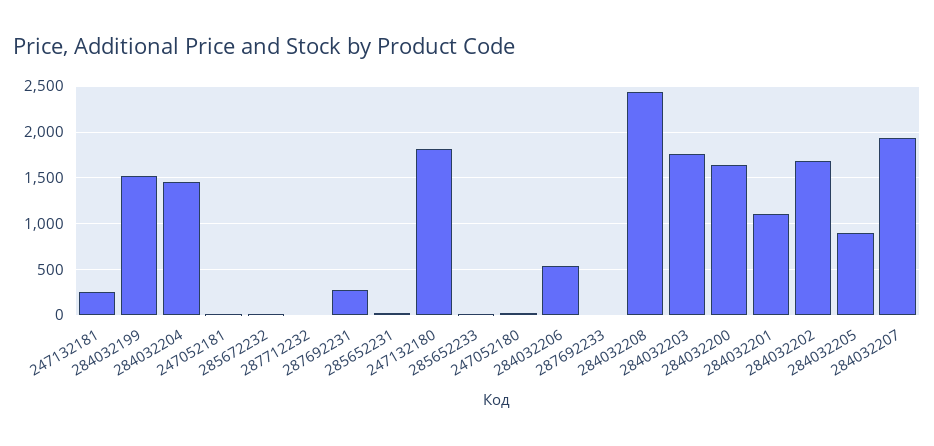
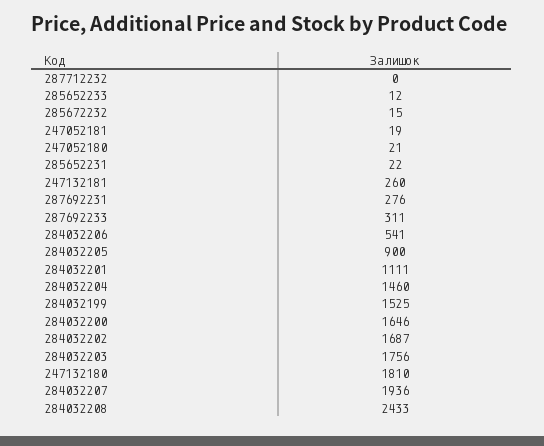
  {
    "247132181": 260,
    "284032199": 1525,
    "284032204": 1460,
    "247052181": 19,
    "285672232": 15,
    "287712232": 0,
    "287692231": 276,
    "285652231": 22,
    "247132180": 1810,
    "285652233": 12,
    "247052180": 21,
    "284032206": 541,
-   "287692233": 0,
+   "287692233": 311,
    "284032208": 2433,
    "284032203": 1756,
    "284032200": 1646,
    "284032201": 1111,
    "284032202": 1687,
    "284032205": 900,
    "284032207": 1936
  }

